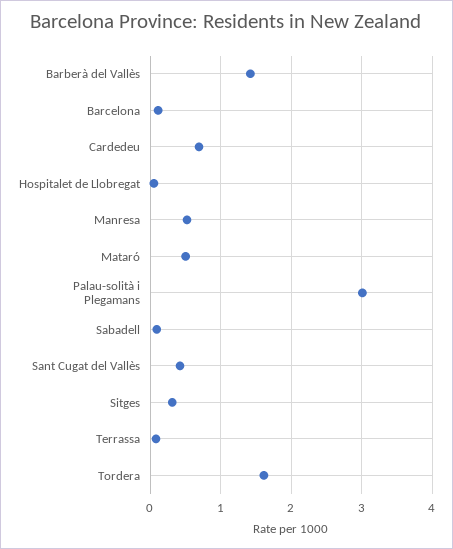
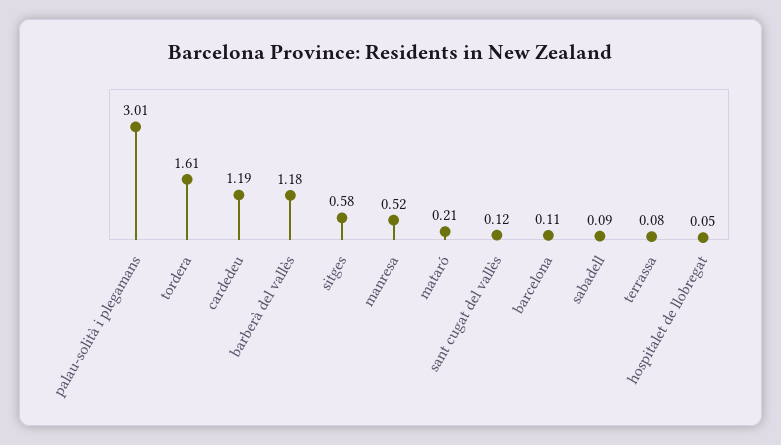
  {
-   "Barberà del Vallès": 1.4,
+   "Barberà del Vallès": 1.18,
    "Barcelona": 0.11,
-   "Cardedeu": 0.7,
+   "Cardedeu": 1.19,
    "Hospitalet de Llobregat": 0.05,
    "Manresa": 0.52,
-   "Mataró": 0.5,
+   "Mataró": 0.21,
    "Palau-solità i Plegamans": 3.01,
    "Sabadell": 0.09,
-   "Sant Cugat del Vallès": 0.4,
+   "Sant Cugat del Vallès": 0.12,
-   "Sitges": 0.3,
+   "Sitges": 0.58,
    "Terrassa": 0.08,
    "Tordera": 1.61
  }

